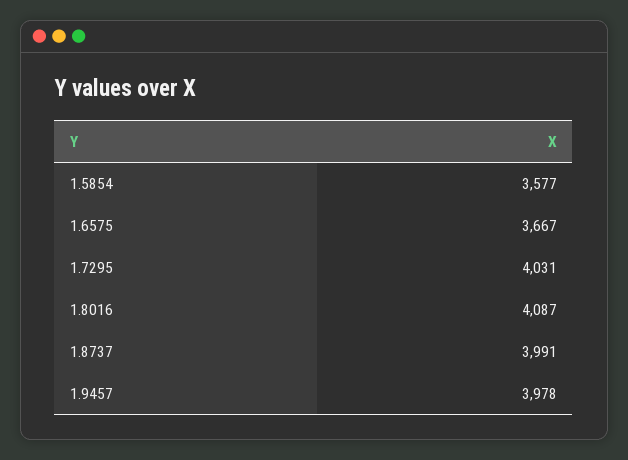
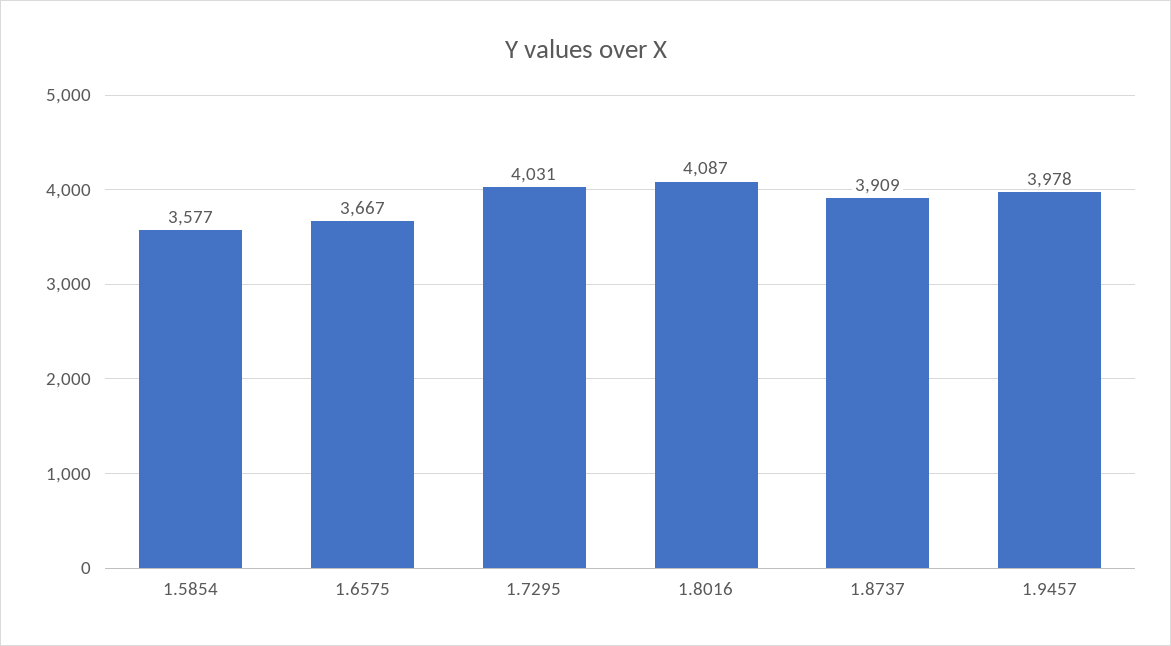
  {
    "1.5854": 3577,
    "1.6575": 3667,
    "1.7295": 4031,
    "1.8016": 4087,
-   "1.8737": 3991,
+   "1.8737": 3909,
    "1.9457": 3978
  }

